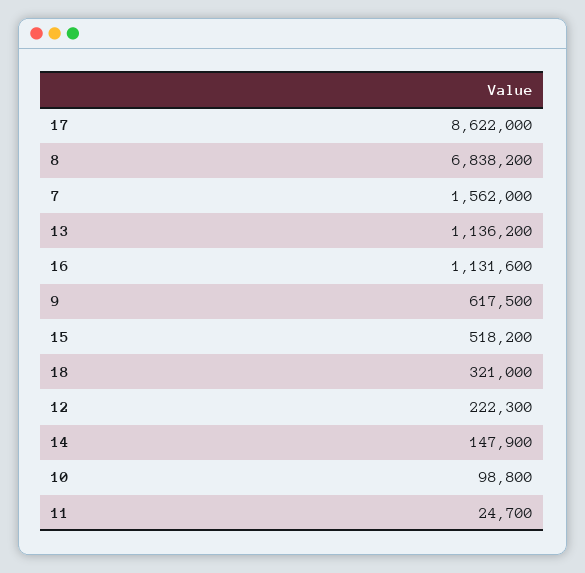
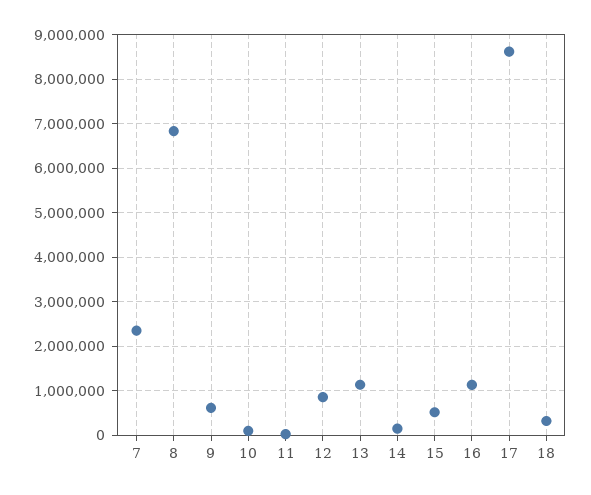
  {
    "17": 8622000,
    "8": 6838200,
-   "7": 1562000,
+   "7": 2400000,
    "13": 1136200,
    "16": 1131600,
    "9": 617500,
    "15": 518200,
    "18": 321000,
-   "12": 222300,
+   "12": 800000,
    "14": 147900,
    "10": 98800,
    "11": 24700
  }

